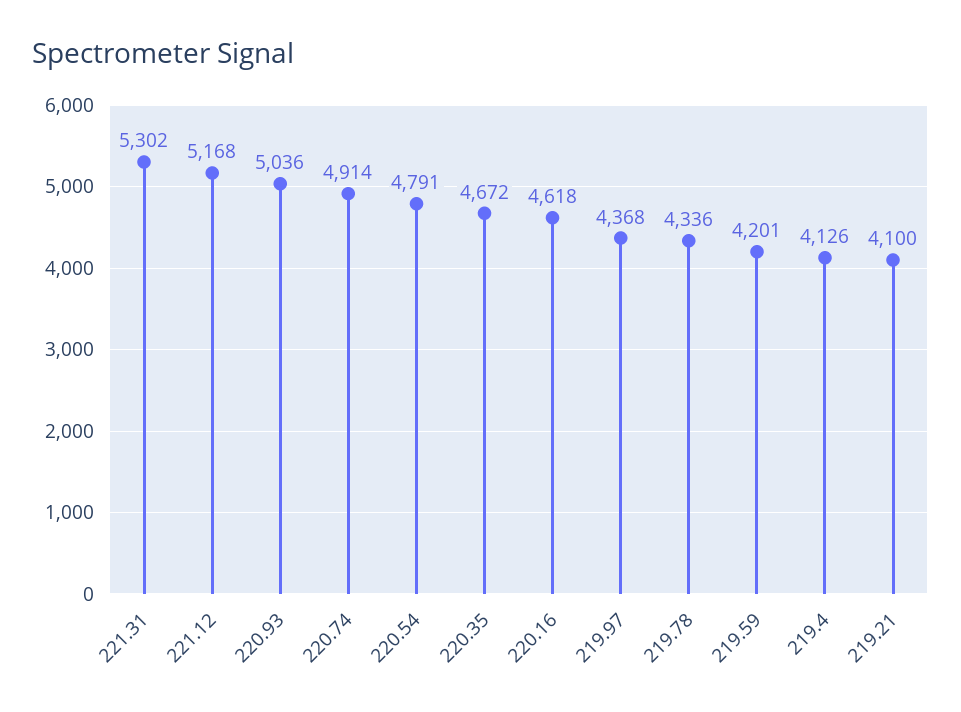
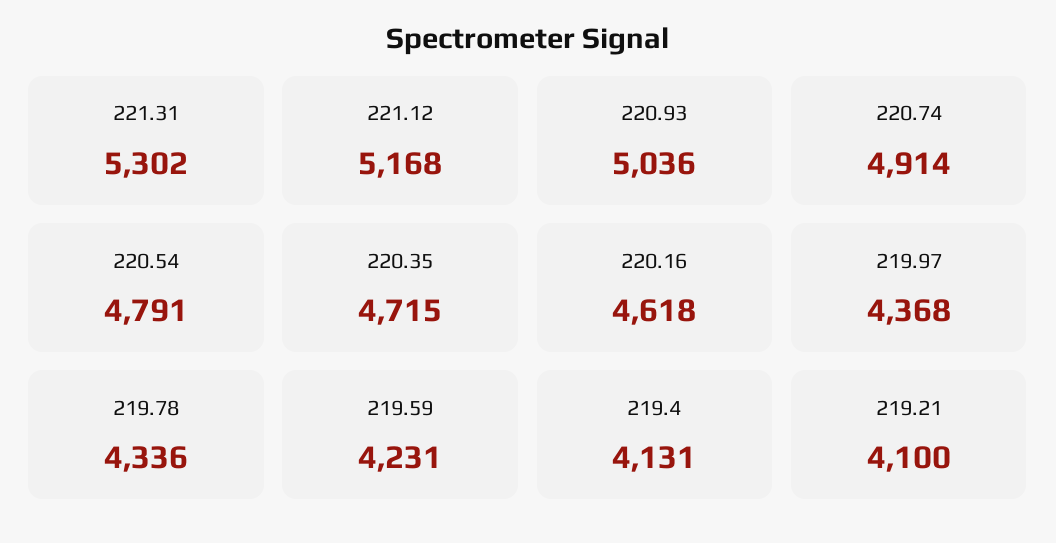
  {
    "221.31": 5302,
    "221.12": 5168,
    "220.93": 5036,
    "220.74": 4914,
    "220.54": 4791,
-   "220.35": 4672,
+   "220.35": 4715,
    "220.16": 4618,
    "219.97": 4368,
    "219.78": 4336,
-   "219.59": 4201,
+   "219.59": 4231,
-   "219.4": 4126,
+   "219.4": 4131,
    "219.21": 4100
  }

